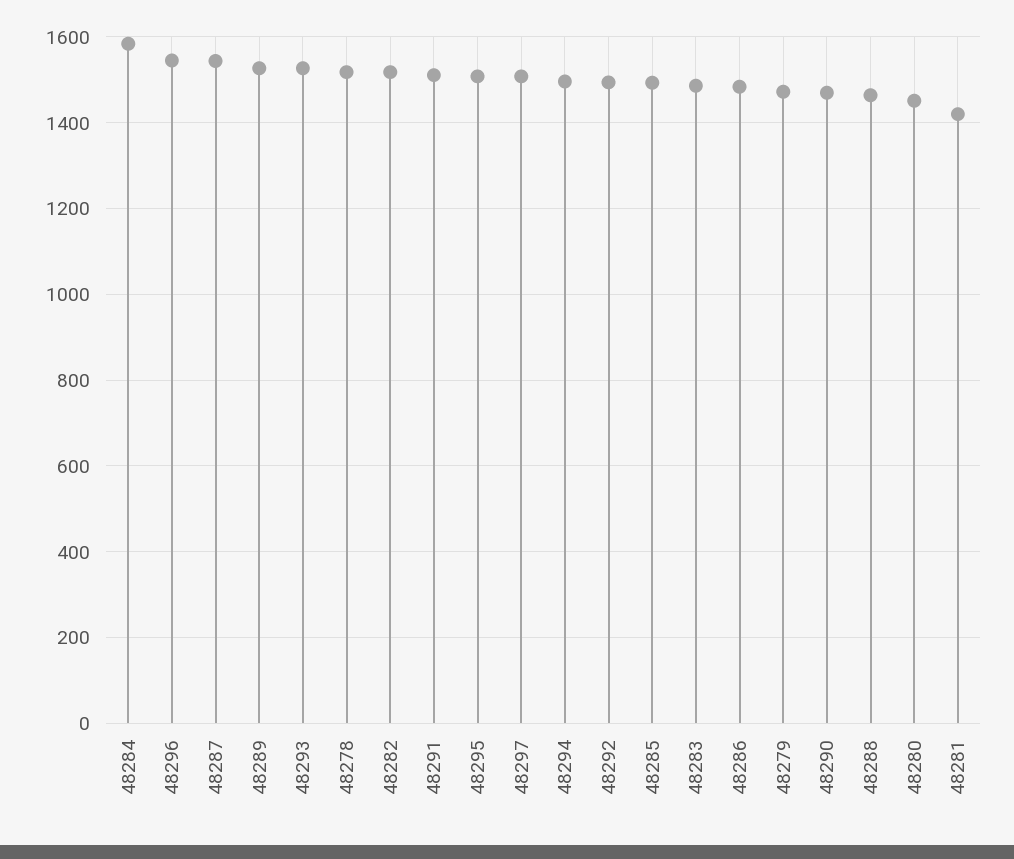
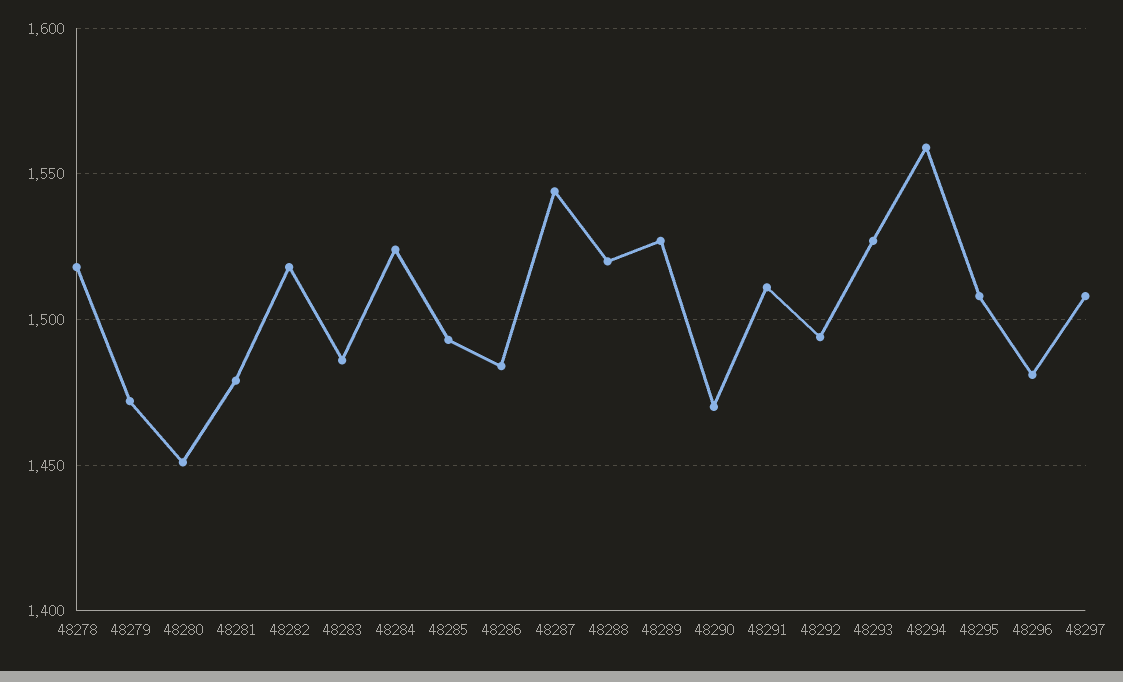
  {
-   "48284": 1580,
+   "48284": 1525,
-   "48296": 1540,
+   "48296": 1480,
    "48287": 1545,
    "48289": 1525,
    "48293": 1525,
    "48278": 1520,
    "48282": 1520,
    "48291": 1510,
    "48295": 1510,
    "48297": 1510,
-   "48294": 1500,
+   "48294": 1560,
    "48292": 1495,
    "48285": 1495,
    "48283": 1485,
    "48286": 1485,
    "48279": 1470,
    "48290": 1470,
-   "48288": 1460,
+   "48288": 1520,
    "48280": 1450,
-   "48281": 1420
+   "48281": 1480
  }

